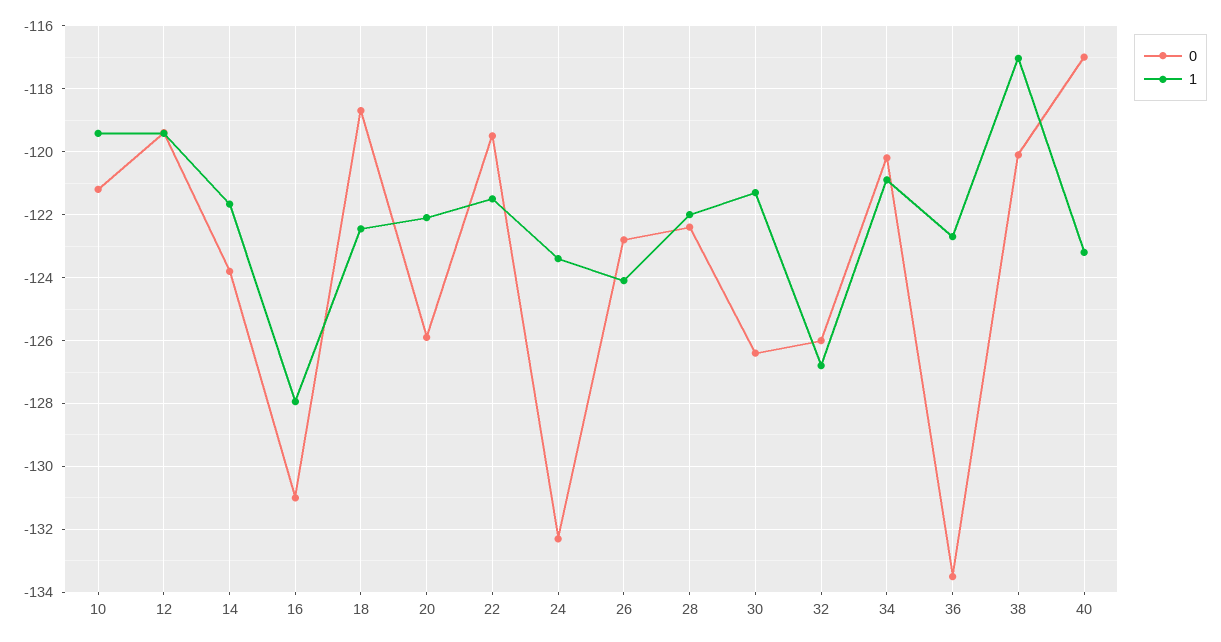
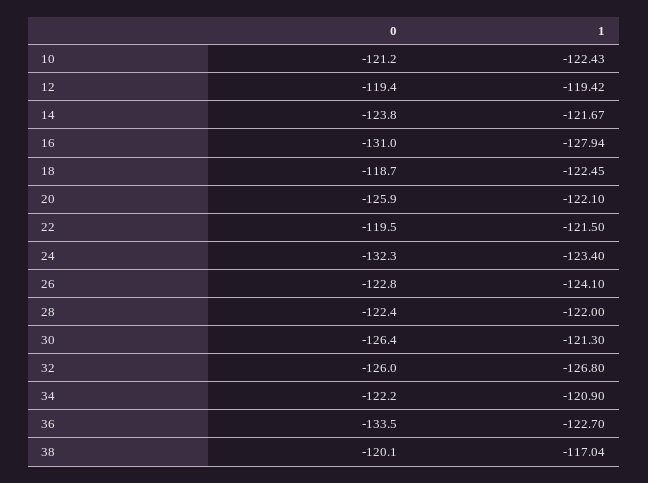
  {
    "0": {
      "10": -121.2,
      "12": -119.4,
      "14": -123.8,
      "16": -131,
      "18": -118.7,
      "20": -125.9,
      "22": -119.5,
      "24": -132.3,
      "26": -122.8,
      "28": -122.4,
      "30": -126.4,
      "32": -126,
-     "34": -120.2,
+     "34": -122.2,
      "36": -133.5,
-     "38": -120.1,
+     "38": -120.1
-     "40": -117
    },
    "1": {
-     "10": -119.4,
+     "10": -122.43,
      "12": -119.42,
      "14": -121.67,
      "16": -127.94,
      "18": -122.45,
      "20": -122.1,
      "22": -121.5,
      "24": -123.4,
      "26": -124.1,
      "28": -122,
      "30": -121.3,
      "32": -126.8,
      "34": -120.9,
      "36": -122.7,
-     "38": -117.04,
+     "38": -117.04
-     "40": -123.2
    }
  }

